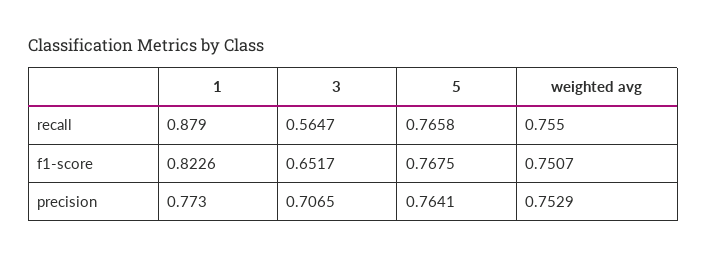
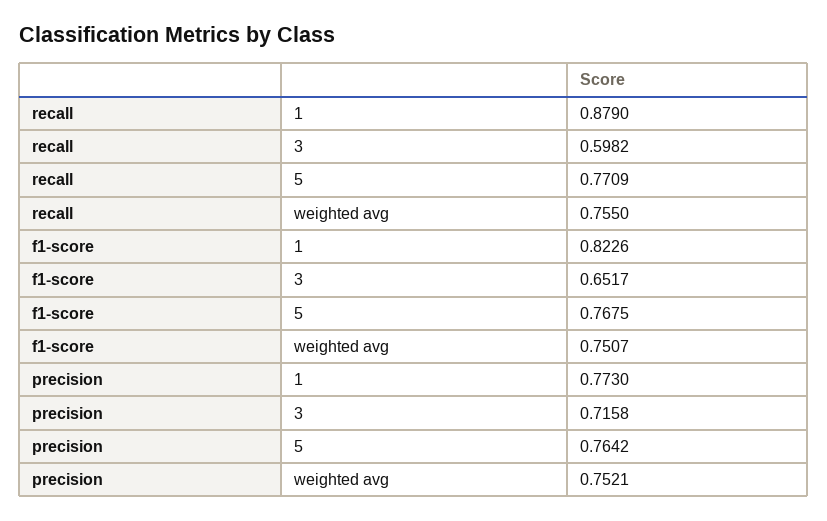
  {
    "1": {
      "recall": 0.879,
      "f1-score": 0.8226,
      "precision": 0.773
    },
    "3": {
-     "recall": 0.5647,
+     "recall": 0.5982,
      "f1-score": 0.6517,
-     "precision": 0.7065
+     "precision": 0.7158
    },
    "5": {
-     "recall": 0.7658,
+     "recall": 0.7709,
      "f1-score": 0.7675,
-     "precision": 0.7641
+     "precision": 0.7642
    },
    "weighted avg": {
      "recall": 0.755,
      "f1-score": 0.7507,
-     "precision": 0.7529
+     "precision": 0.7521
    }
  }

